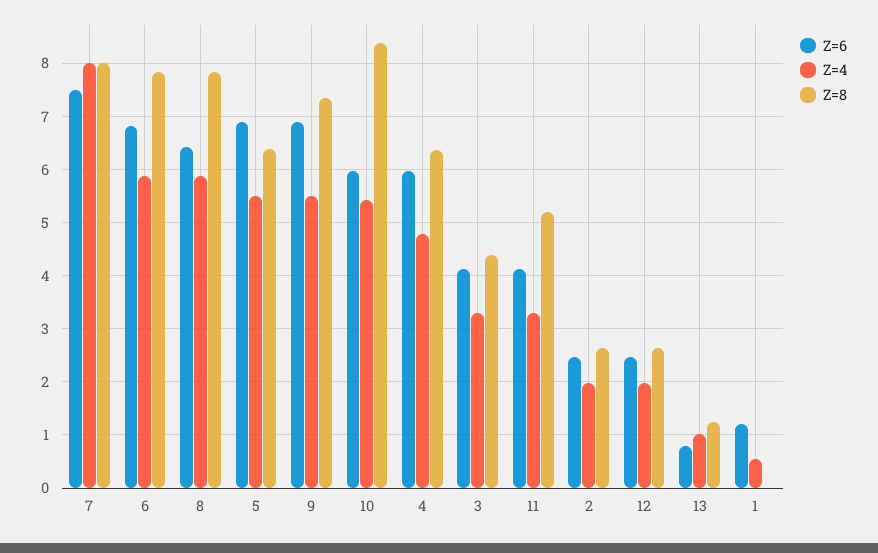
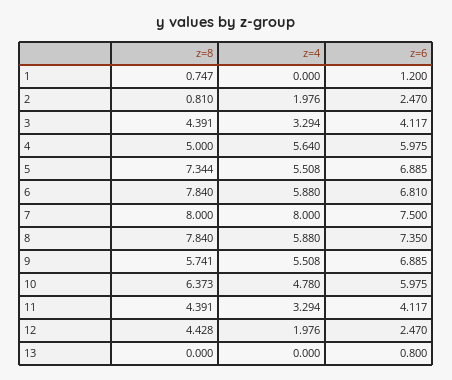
  {
    "Z=6": {
      "7": 7.5,
      "6": 6.81,
-     "8": 6.4,
+     "8": 7.35,
      "5": 6.885,
      "9": 6.885,
      "10": 5.975,
      "4": 5.975,
      "3": 4.117,
      "11": 4.117,
      "2": 2.47,
      "12": 2.47,
      "13": 0.8,
      "1": 1.2
    },
    "Z=4": {
      "7": 8,
      "6": 5.88,
      "8": 5.88,
      "5": 5.508,
      "9": 5.508,
-     "10": 5.4,
+     "10": 4.78,
-     "4": 4.8,
+     "4": 5.64,
      "3": 3.294,
      "11": 3.294,
      "2": 1.976,
      "12": 1.976,
-     "13": 1,
+     "13": 0,
-     "1": 0.6
+     "1": 0
    },
    "Z=8": {
      "7": 8,
      "6": 7.84,
      "8": 7.84,
-     "5": 6.4,
+     "5": 7.344,
-     "9": 7.4,
+     "9": 5.741,
-     "10": 8.4,
+     "10": 6.373,
-     "4": 6.4,
+     "4": 5,
      "3": 4.391,
-     "11": 5.2,
+     "11": 4.391,
-     "2": 2.6,
+     "2": 0.81,
-     "12": 2.6,
+     "12": 4.428,
-     "13": 1.2,
+     "13": 0,
-     "1": 0
+     "1": 0.747
    }
  }

